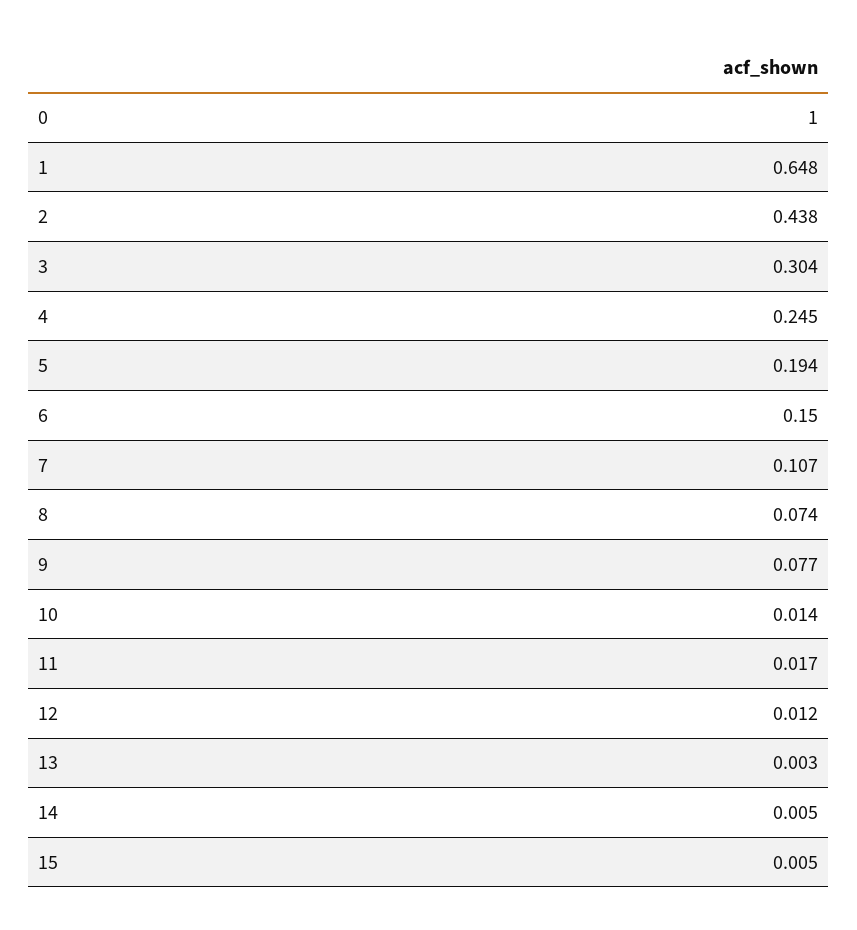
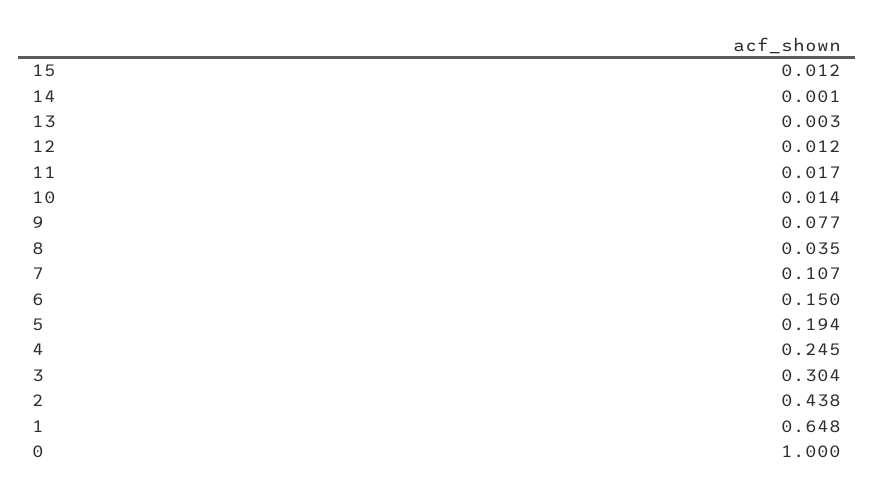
  {
    "0": 1,
    "1": 0.648,
    "2": 0.438,
    "3": 0.304,
    "4": 0.245,
    "5": 0.194,
    "6": 0.15,
    "7": 0.107,
-   "8": 0.074,
+   "8": 0.035,
    "9": 0.077,
    "10": 0.014,
    "11": 0.017,
    "12": 0.012,
    "13": 0.003,
-   "14": 0.005,
+   "14": 0.001,
-   "15": 0.005
+   "15": 0.012
  }

